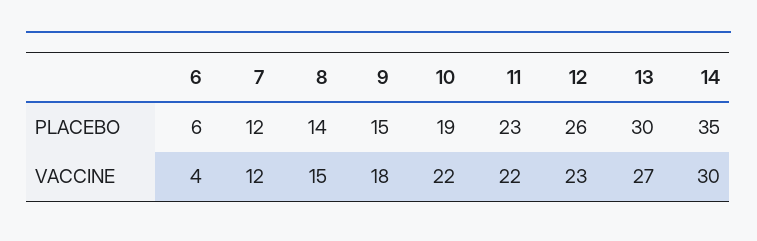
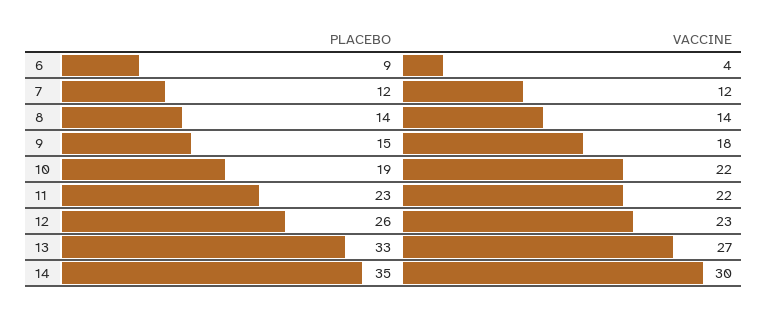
  {
    "6": {
-     "PLACEBO": 6,
+     "PLACEBO": 9,
      "VACCINE": 4
    },
    "7": {
      "PLACEBO": 12,
      "VACCINE": 12
    },
    "8": {
      "PLACEBO": 14,
-     "VACCINE": 15
+     "VACCINE": 14
    },
    "9": {
      "PLACEBO": 15,
      "VACCINE": 18
    },
    "10": {
      "PLACEBO": 19,
      "VACCINE": 22
    },
    "11": {
      "PLACEBO": 23,
      "VACCINE": 22
    },
    "12": {
      "PLACEBO": 26,
      "VACCINE": 23
    },
    "13": {
-     "PLACEBO": 30,
+     "PLACEBO": 33,
      "VACCINE": 27
    },
    "14": {
      "PLACEBO": 35,
      "VACCINE": 30
    }
  }

